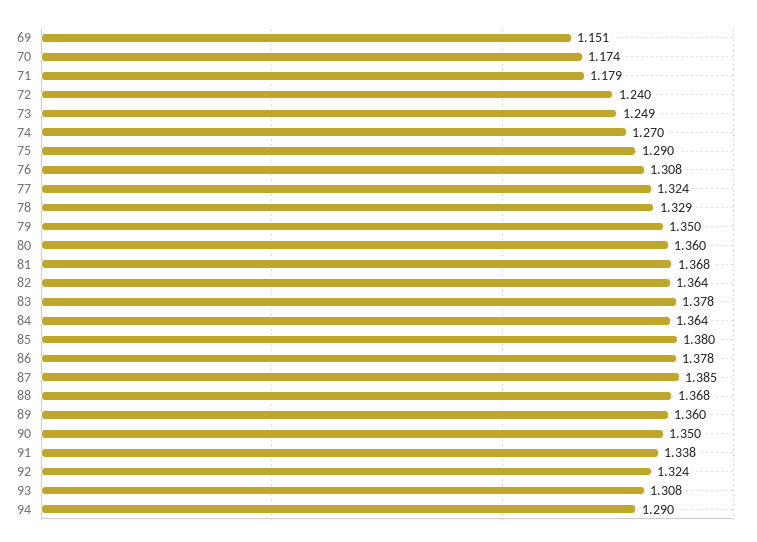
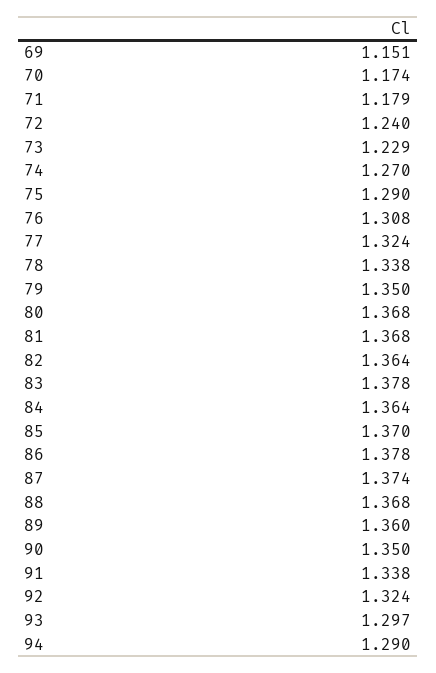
  {
    "69": 1.151,
    "70": 1.174,
    "71": 1.179,
    "72": 1.24,
-   "73": 1.249,
+   "73": 1.229,
    "74": 1.27,
    "75": 1.29,
    "76": 1.308,
    "77": 1.324,
-   "78": 1.329,
+   "78": 1.338,
    "79": 1.35,
-   "80": 1.36,
+   "80": 1.368,
    "81": 1.368,
    "82": 1.364,
    "83": 1.378,
    "84": 1.364,
-   "85": 1.38,
+   "85": 1.37,
    "86": 1.378,
-   "87": 1.385,
+   "87": 1.374,
    "88": 1.368,
    "89": 1.36,
    "90": 1.35,
    "91": 1.338,
    "92": 1.324,
-   "93": 1.308,
+   "93": 1.297,
    "94": 1.29
  }

